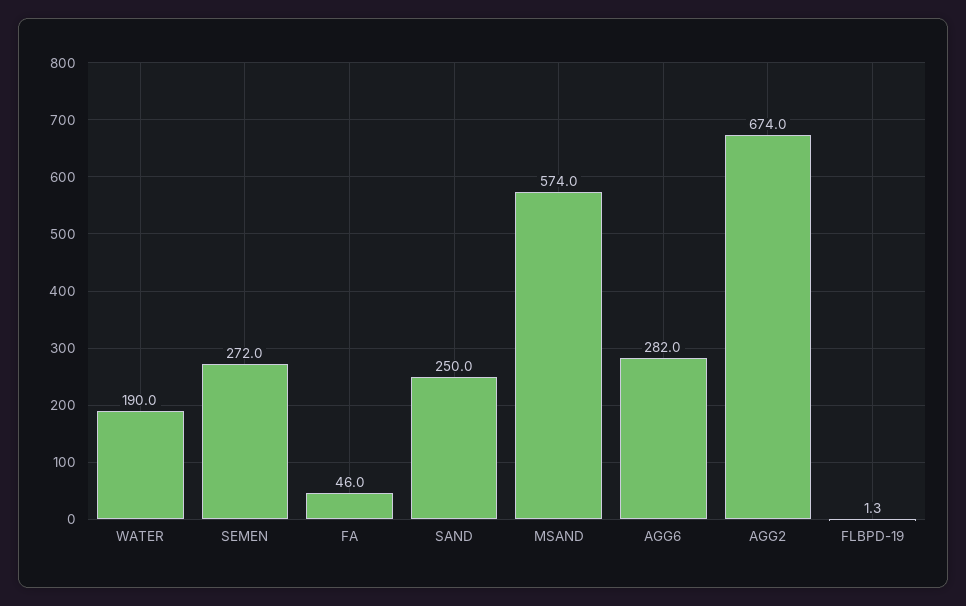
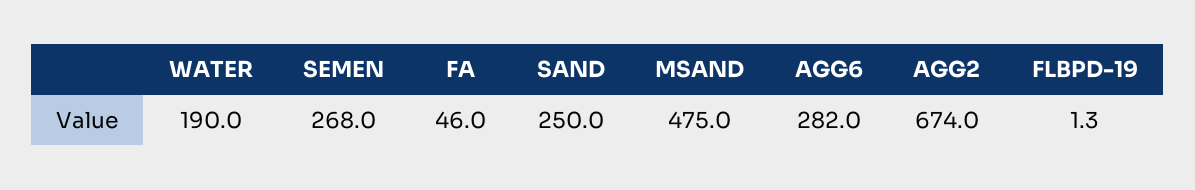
  {
    "WATER": 190,
-   "SEMEN": 272,
+   "SEMEN": 268,
    "FA": 46,
    "SAND": 250,
-   "MSAND": 574,
+   "MSAND": 475,
    "AGG6": 282,
    "AGG2": 674,
    "FLBPD-19": 1.3
  }

